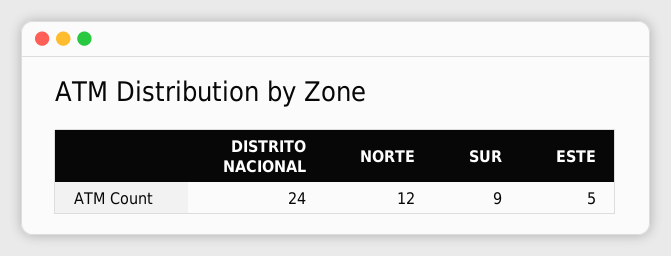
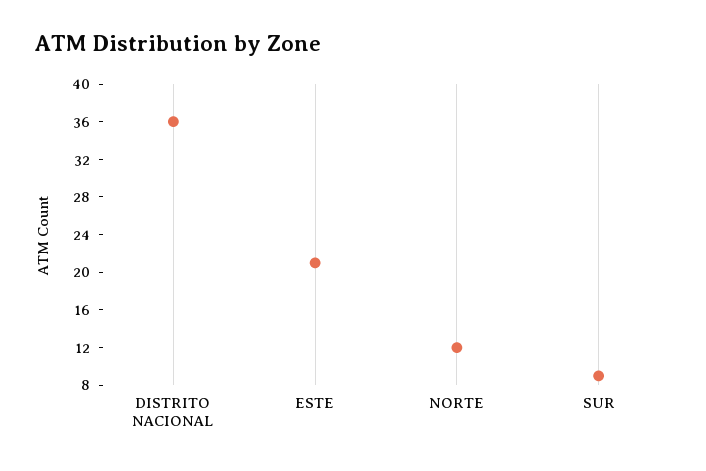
  {
-   "DISTRITO NACIONAL": 24,
+   "DISTRITO NACIONAL": 36,
    "NORTE": 12,
    "SUR": 9,
-   "ESTE": 5
+   "ESTE": 21
  }

